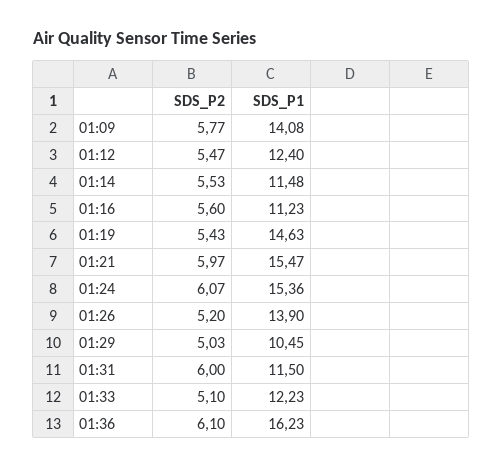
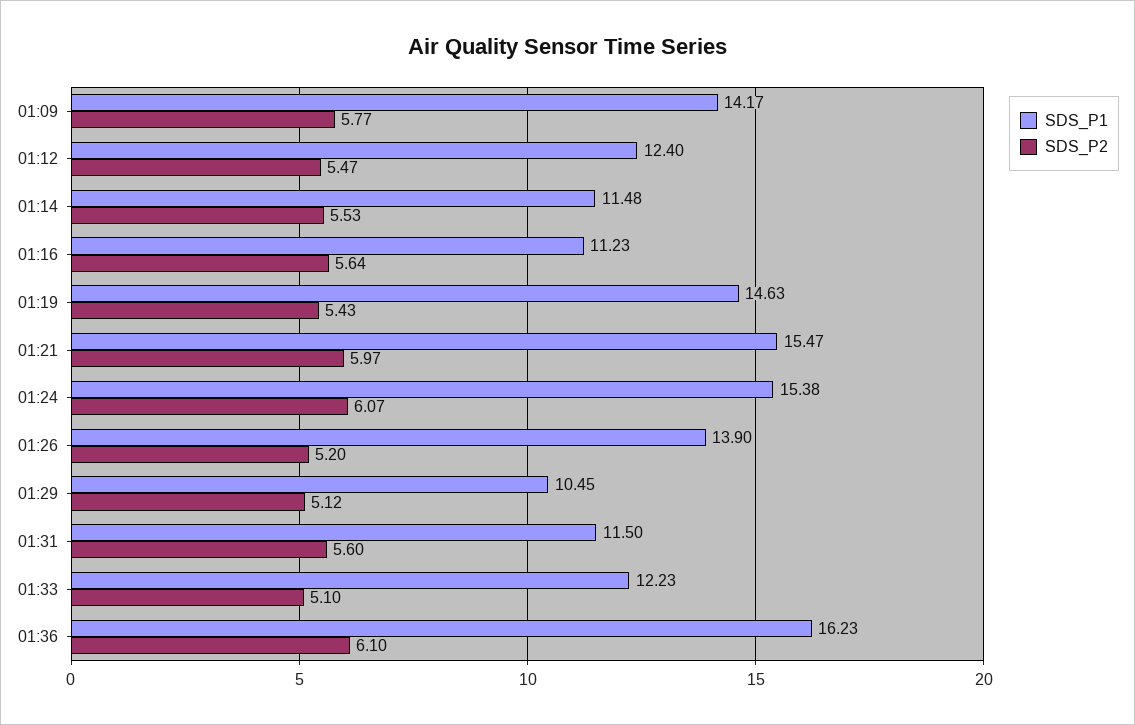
  {
    "SDS_P2": {
      "01:09": 5.77,
      "01:12": 5.47,
      "01:14": 5.53,
-     "01:16": 5.6,
+     "01:16": 5.64,
      "01:19": 5.43,
      "01:21": 5.97,
      "01:24": 6.07,
      "01:26": 5.2,
-     "01:29": 5.03,
+     "01:29": 5.12,
-     "01:31": 6,
+     "01:31": 5.6,
      "01:33": 5.1,
      "01:36": 6.1
    },
    "SDS_P1": {
-     "01:09": 14.08,
+     "01:09": 14.17,
      "01:12": 12.4,
      "01:14": 11.48,
      "01:16": 11.23,
      "01:19": 14.63,
      "01:21": 15.47,
-     "01:24": 15.36,
+     "01:24": 15.38,
      "01:26": 13.9,
      "01:29": 10.45,
      "01:31": 11.5,
      "01:33": 12.23,
      "01:36": 16.23
    }
  }

